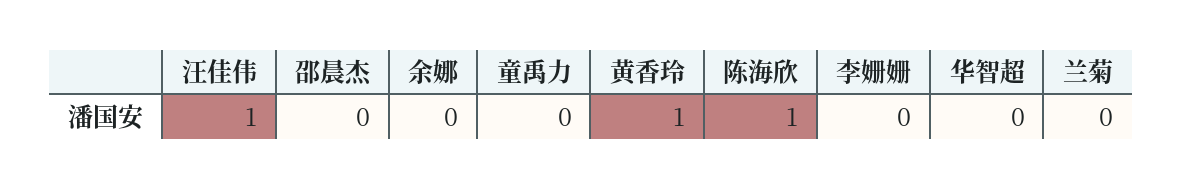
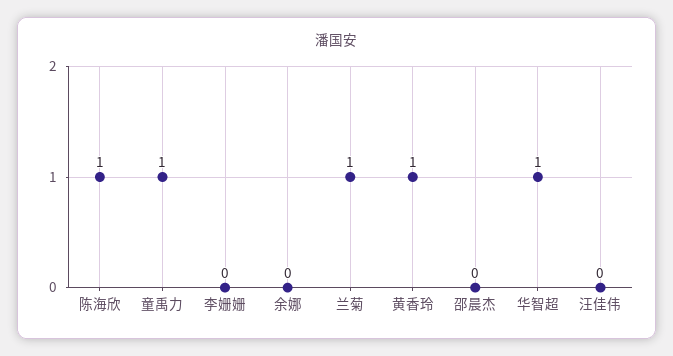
  {
-   "汪佳伟": 1,
+   "汪佳伟": 0,
    "邵晨杰": 0,
    "余娜": 0,
-   "童禹力": 0,
+   "童禹力": 1,
    "黄香玲": 1,
    "陈海欣": 1,
    "李姗姗": 0,
-   "华智超": 0,
+   "华智超": 1,
-   "兰菊": 0
+   "兰菊": 1
  }

